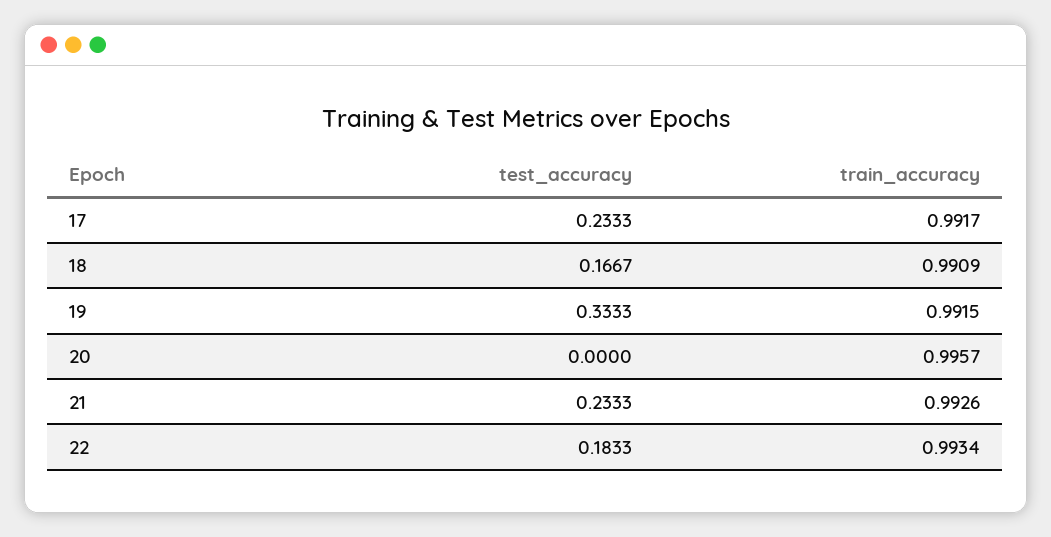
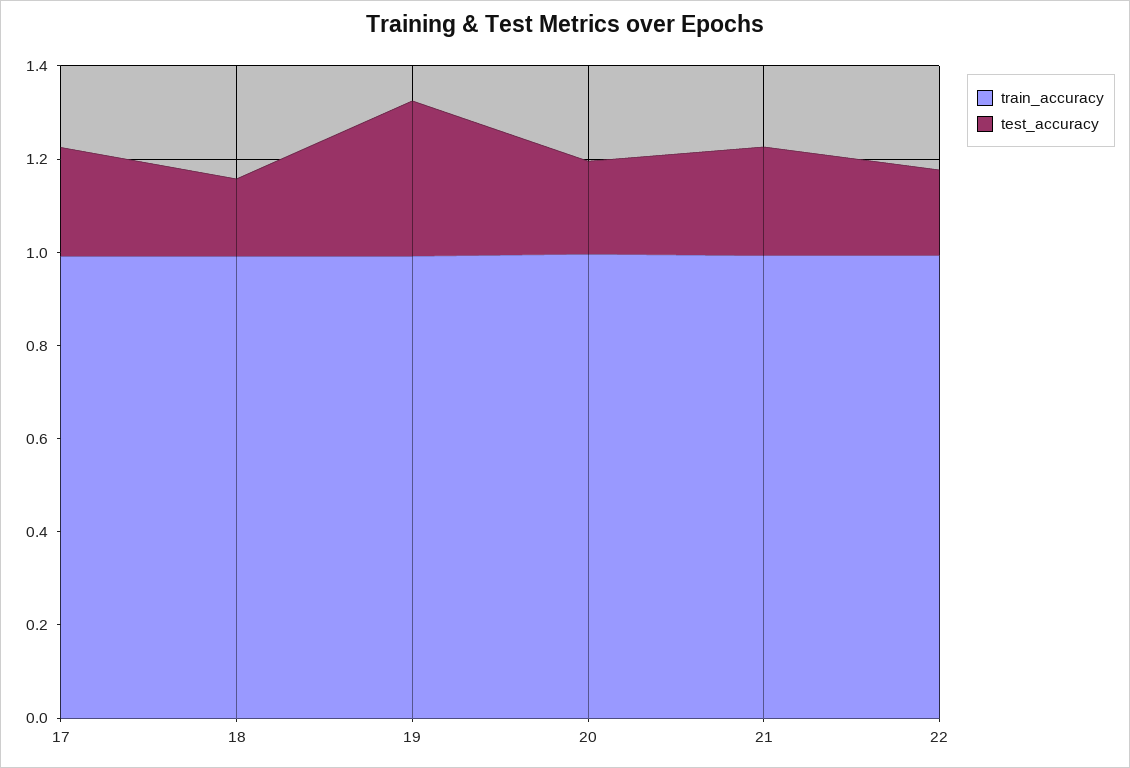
  {
    "test_accuracy": {
      "17": 0.2333,
      "18": 0.1667,
      "19": 0.3333,
-     "20": 0,
+     "20": 0.2,
      "21": 0.2333,
      "22": 0.1833
    },
    "train_accuracy": {
      "17": 0.9917,
      "18": 0.9909,
      "19": 0.9915,
      "20": 0.9957,
      "21": 0.9926,
      "22": 0.9934
    }
  }

